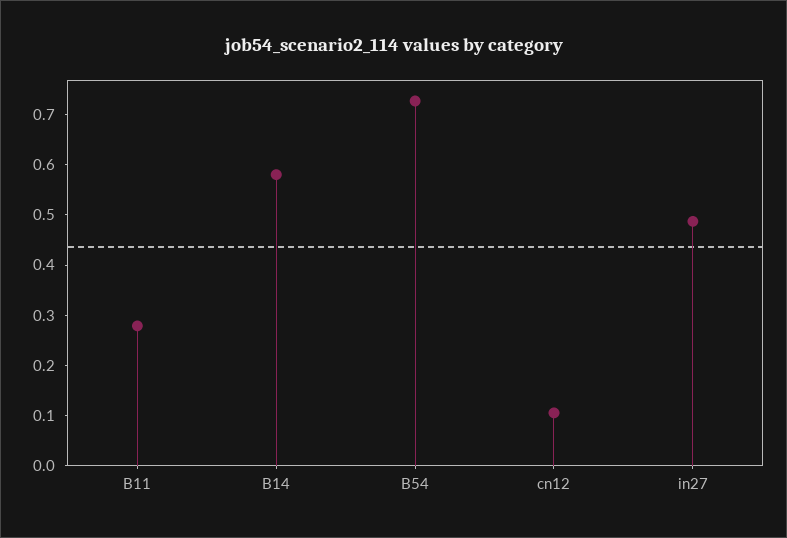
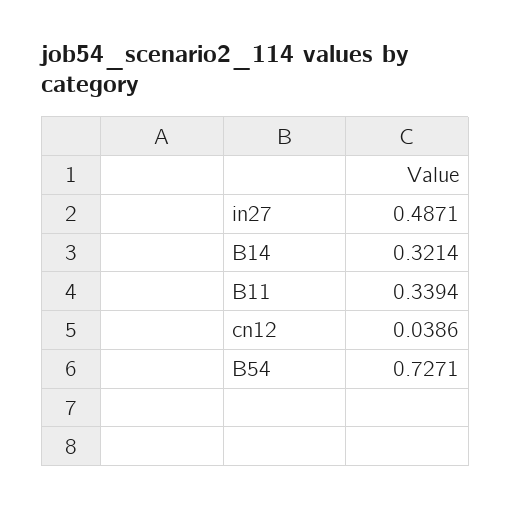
  {
-   "B11": 0.28,
+   "B11": 0.3394,
-   "B14": 0.58,
+   "B14": 0.3214,
    "B54": 0.7271,
-   "cn12": 0.1,
+   "cn12": 0.0386,
    "in27": 0.4871
  }

